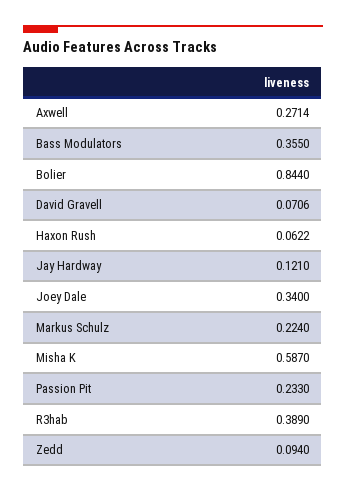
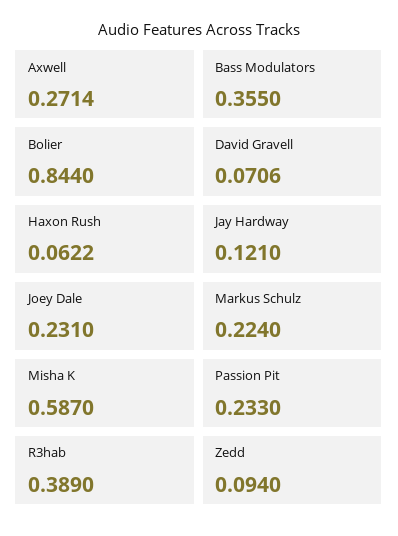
  {
    "Axwell": 0.2714,
    "Bass Modulators": 0.355,
    "Bolier": 0.844,
    "David Gravell": 0.0706,
    "Haxon Rush": 0.0622,
    "Jay Hardway": 0.121,
-   "Joey Dale": 0.34,
+   "Joey Dale": 0.231,
    "Markus Schulz": 0.224,
    "Misha K": 0.587,
    "Passion Pit": 0.233,
    "R3hab": 0.389,
    "Zedd": 0.094
  }

